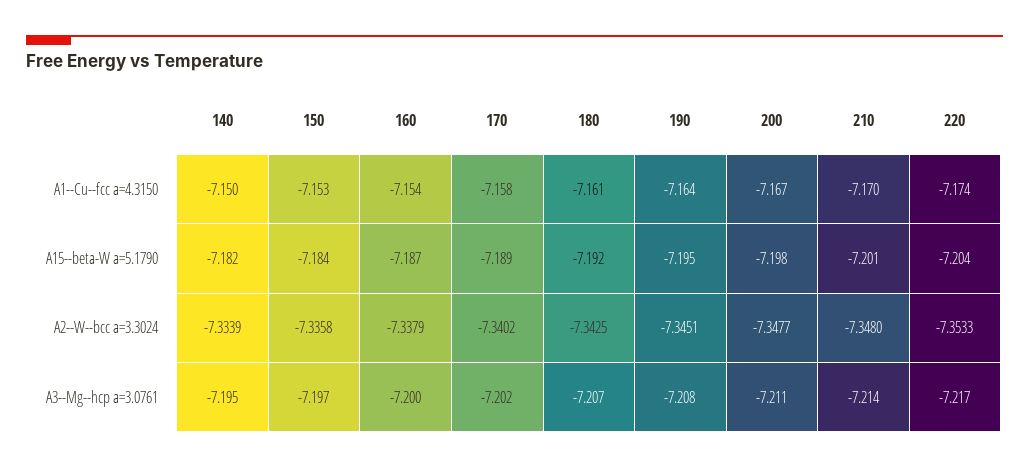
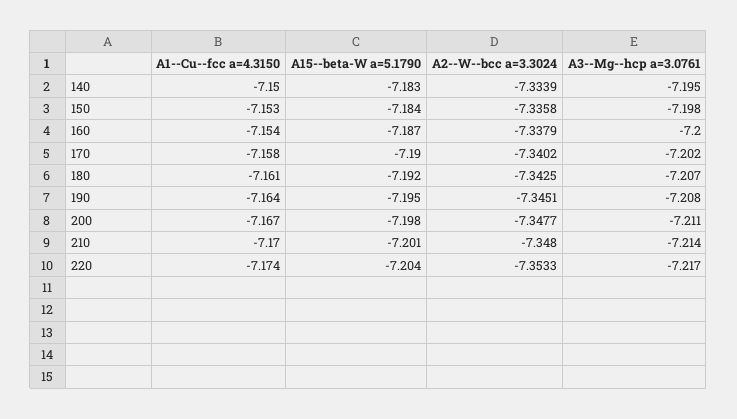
  {
    "140": {
      "A1--Cu--fcc a=4.3150": -7.15,
-     "A15--beta-W a=5.1790": -7.182,
+     "A15--beta-W a=5.1790": -7.183,
      "A2--W--bcc a=3.3024": -7.3339,
      "A3--Mg--hcp a=3.0761": -7.195
    },
    "150": {
      "A1--Cu--fcc a=4.3150": -7.153,
      "A15--beta-W a=5.1790": -7.184,
      "A2--W--bcc a=3.3024": -7.3358,
-     "A3--Mg--hcp a=3.0761": -7.197
+     "A3--Mg--hcp a=3.0761": -7.198
    },
    "160": {
      "A1--Cu--fcc a=4.3150": -7.154,
      "A15--beta-W a=5.1790": -7.187,
      "A2--W--bcc a=3.3024": -7.3379,
      "A3--Mg--hcp a=3.0761": -7.2
    },
    "170": {
      "A1--Cu--fcc a=4.3150": -7.158,
-     "A15--beta-W a=5.1790": -7.189,
+     "A15--beta-W a=5.1790": -7.19,
      "A2--W--bcc a=3.3024": -7.3402,
      "A3--Mg--hcp a=3.0761": -7.202
    },
    "180": {
      "A1--Cu--fcc a=4.3150": -7.161,
      "A15--beta-W a=5.1790": -7.192,
      "A2--W--bcc a=3.3024": -7.3425,
      "A3--Mg--hcp a=3.0761": -7.207
    },
    "190": {
      "A1--Cu--fcc a=4.3150": -7.164,
      "A15--beta-W a=5.1790": -7.195,
      "A2--W--bcc a=3.3024": -7.3451,
      "A3--Mg--hcp a=3.0761": -7.208
    },
    "200": {
      "A1--Cu--fcc a=4.3150": -7.167,
      "A15--beta-W a=5.1790": -7.198,
      "A2--W--bcc a=3.3024": -7.3477,
      "A3--Mg--hcp a=3.0761": -7.211
    },
    "210": {
      "A1--Cu--fcc a=4.3150": -7.17,
      "A15--beta-W a=5.1790": -7.201,
      "A2--W--bcc a=3.3024": -7.348,
      "A3--Mg--hcp a=3.0761": -7.214
    },
    "220": {
      "A1--Cu--fcc a=4.3150": -7.174,
      "A15--beta-W a=5.1790": -7.204,
      "A2--W--bcc a=3.3024": -7.3533,
      "A3--Mg--hcp a=3.0761": -7.217
    }
  }

